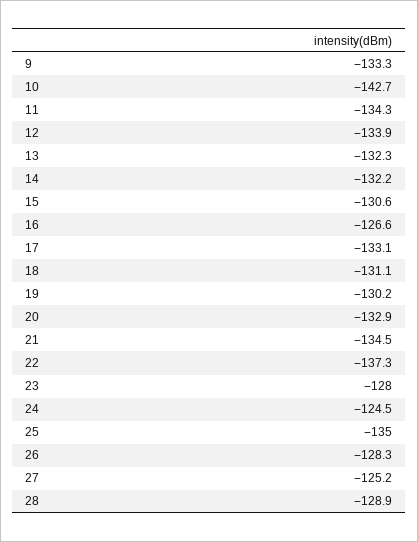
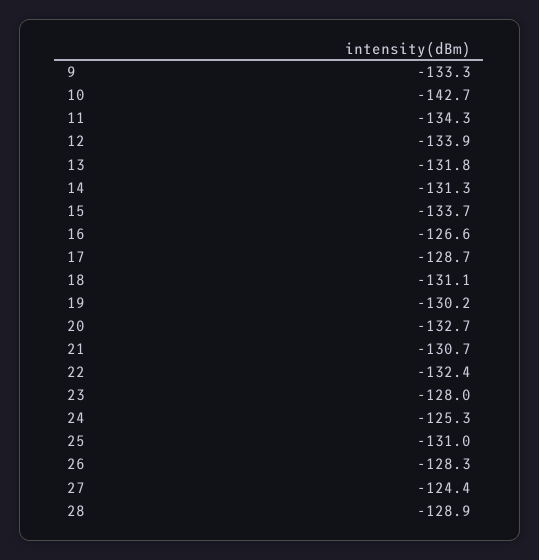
  {
    "9": -133.3,
    "10": -142.7,
    "11": -134.3,
    "12": -133.9,
-   "13": -132.3,
+   "13": -131.8,
-   "14": -132.2,
+   "14": -131.3,
-   "15": -130.6,
+   "15": -133.7,
    "16": -126.6,
-   "17": -133.1,
+   "17": -128.7,
    "18": -131.1,
    "19": -130.2,
-   "20": -132.9,
+   "20": -132.7,
-   "21": -134.5,
+   "21": -130.7,
-   "22": -137.3,
+   "22": -132.4,
    "23": -128,
-   "24": -124.5,
+   "24": -125.3,
-   "25": -135,
+   "25": -131,
    "26": -128.3,
-   "27": -125.2,
+   "27": -124.4,
    "28": -128.9
  }

